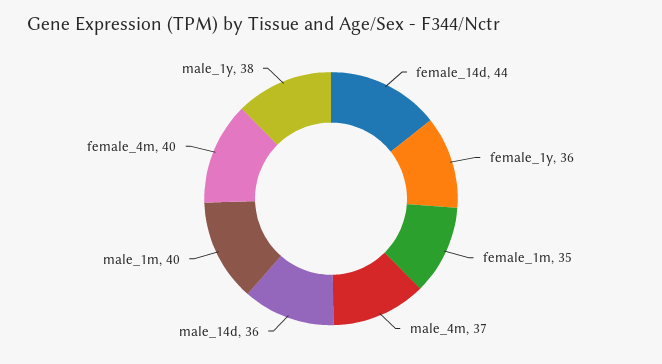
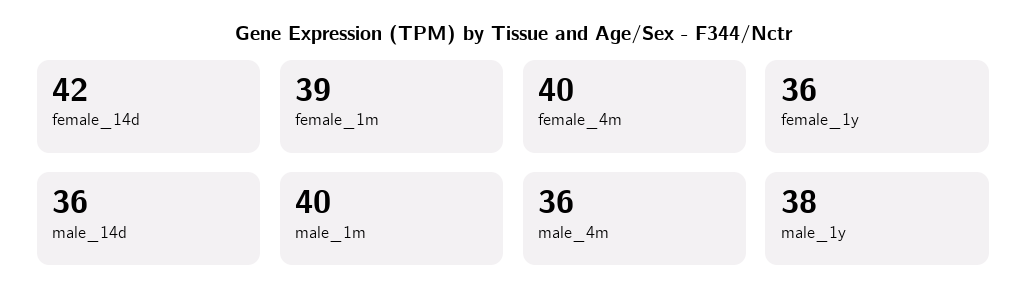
  {
-   "female_14d": 44,
+   "female_14d": 42,
    "female_1y": 36,
-   "female_1m": 35,
+   "female_1m": 39,
-   "male_4m": 37,
+   "male_4m": 36,
    "male_14d": 36,
    "male_1m": 40,
    "female_4m": 40,
    "male_1y": 38
  }

